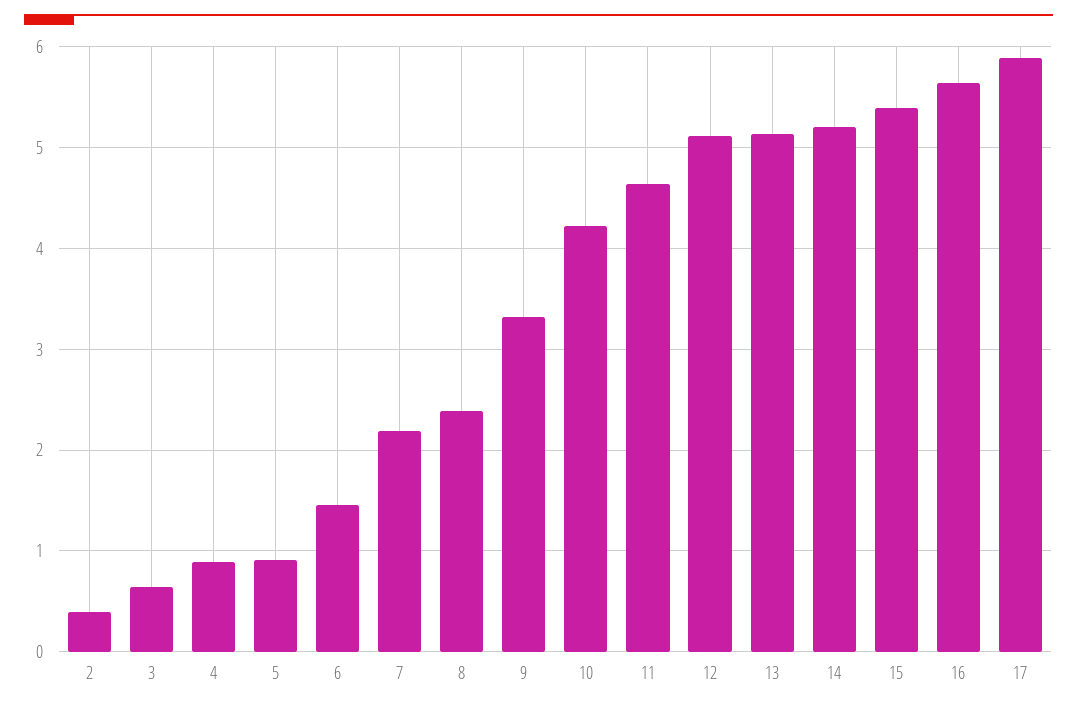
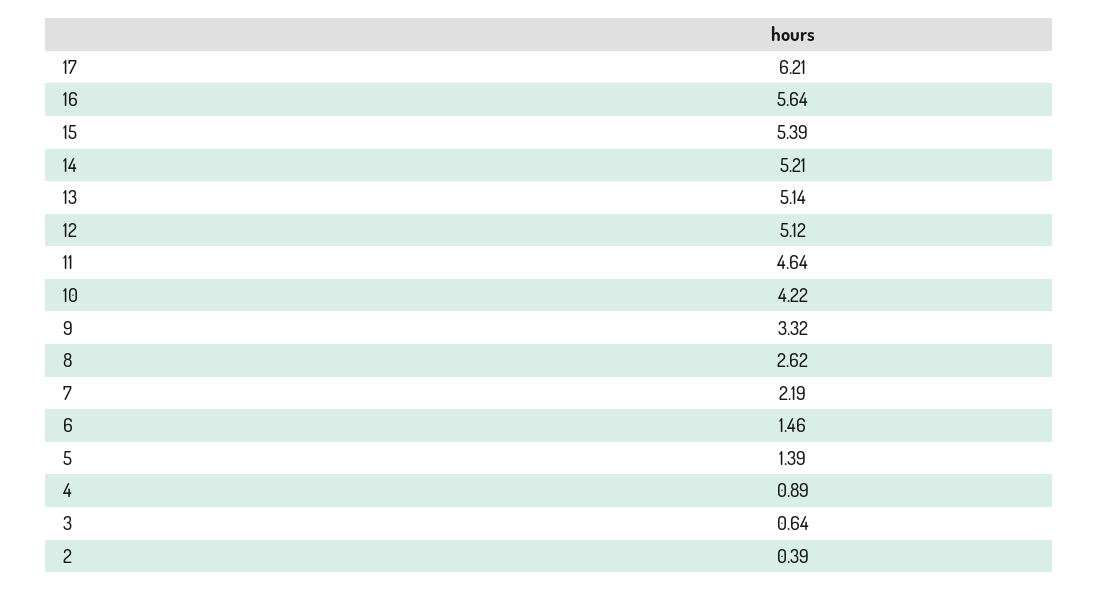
  {
    "2": 0.39,
    "3": 0.64,
    "4": 0.89,
-   "5": 0.9,
+   "5": 1.39,
    "6": 1.46,
    "7": 2.19,
-   "8": 2.4,
+   "8": 2.62,
    "9": 3.32,
    "10": 4.22,
    "11": 4.64,
    "12": 5.12,
    "13": 5.14,
    "14": 5.21,
    "15": 5.39,
    "16": 5.64,
-   "17": 5.9
+   "17": 6.21
  }

